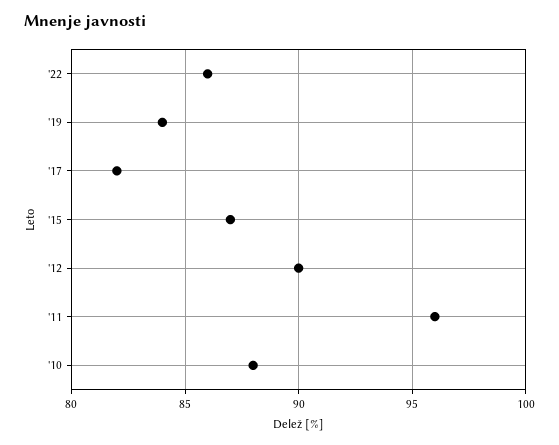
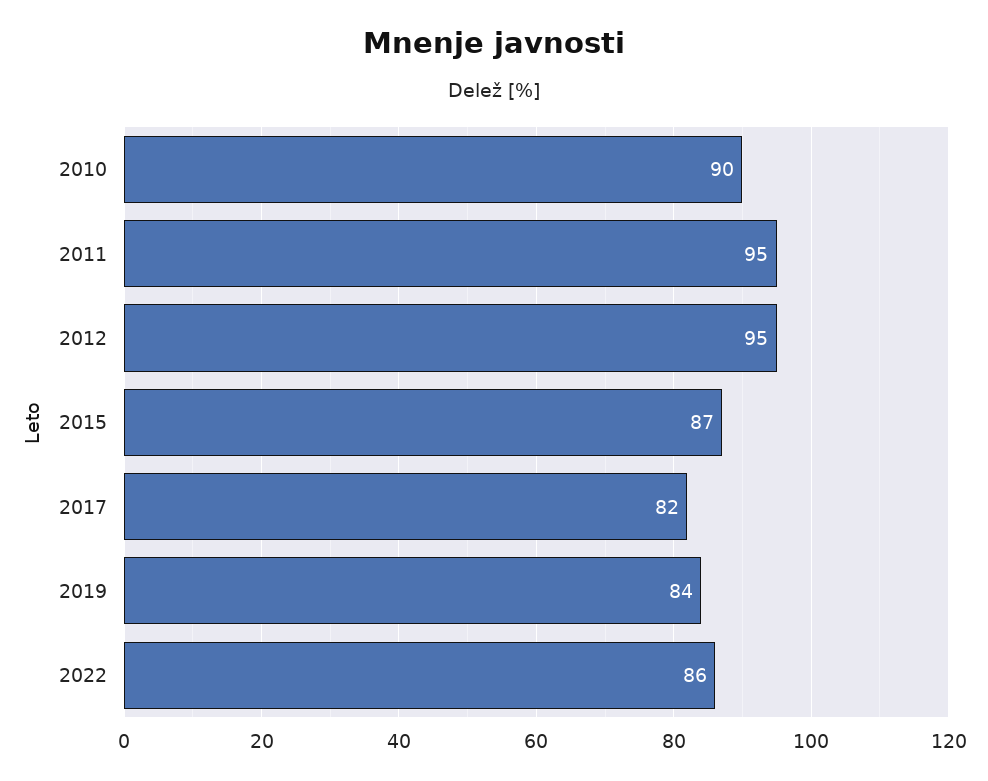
  {
    "'22": 86,
    "'19": 84,
    "'17": 82,
    "'15": 87,
-   "'12": 90,
+   "'12": 95,
-   "'11": 96,
+   "'11": 95,
-   "'10": 88
+   "'10": 90
  }

